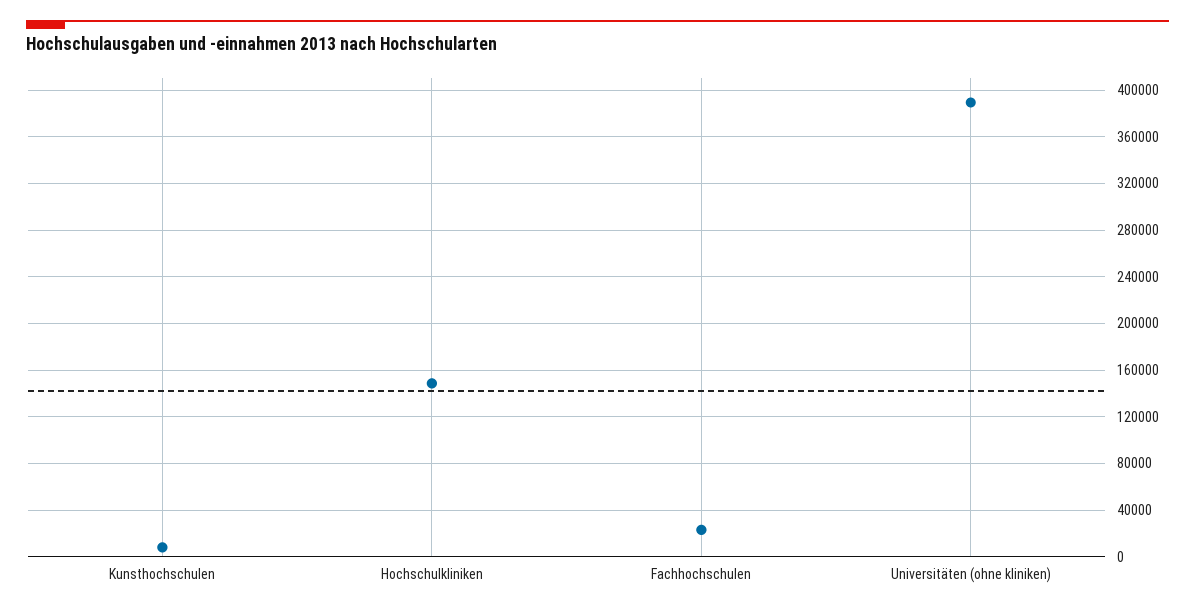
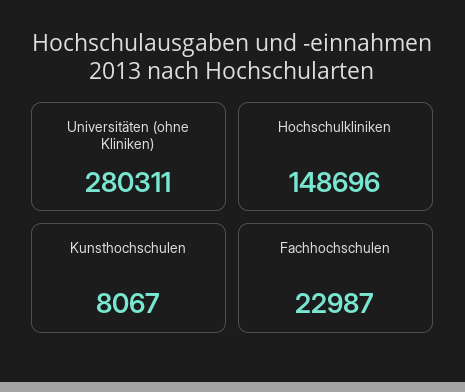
  {
    "Kunsthochschulen": 8067,
    "Hochschulkliniken": 148696,
    "Fachhochschulen": 22987,
-   "Universitäten (ohne kliniken)": 390000
+   "Universitäten (ohne kliniken)": 280311
  }

